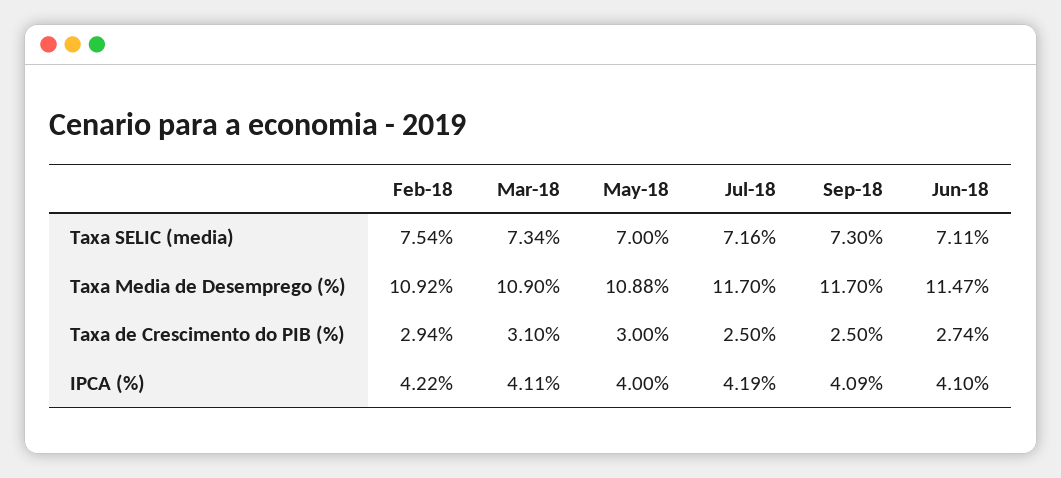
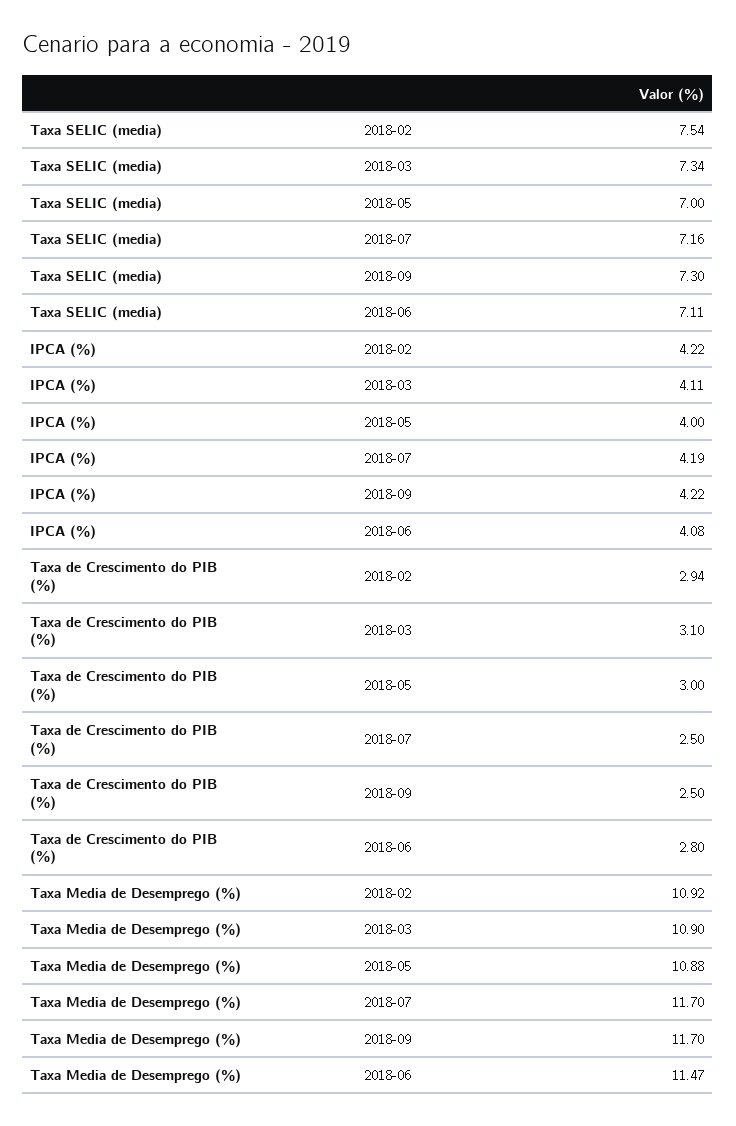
  {
    "Feb-18": {
      "Taxa SELIC (media)": 7.54,
      "Taxa Media de Desemprego (%)": 10.92,
      "Taxa de Crescimento do PIB (%)": 2.94,
      "IPCA (%)": 4.22
    },
    "Mar-18": {
      "Taxa SELIC (media)": 7.34,
      "Taxa Media de Desemprego (%)": 10.9,
      "Taxa de Crescimento do PIB (%)": 3.1,
      "IPCA (%)": 4.11
    },
    "May-18": {
      "Taxa SELIC (media)": 7,
      "Taxa Media de Desemprego (%)": 10.88,
      "Taxa de Crescimento do PIB (%)": 3,
      "IPCA (%)": 4
    },
    "Jul-18": {
      "Taxa SELIC (media)": 7.16,
      "Taxa Media de Desemprego (%)": 11.7,
      "Taxa de Crescimento do PIB (%)": 2.5,
      "IPCA (%)": 4.19
    },
    "Sep-18": {
      "Taxa SELIC (media)": 7.3,
      "Taxa Media de Desemprego (%)": 11.7,
      "Taxa de Crescimento do PIB (%)": 2.5,
-     "IPCA (%)": 4.09
+     "IPCA (%)": 4.22
    },
    "Jun-18": {
      "Taxa SELIC (media)": 7.11,
      "Taxa Media de Desemprego (%)": 11.47,
-     "Taxa de Crescimento do PIB (%)": 2.74,
+     "Taxa de Crescimento do PIB (%)": 2.8,
-     "IPCA (%)": 4.1
+     "IPCA (%)": 4.08
    }
  }

